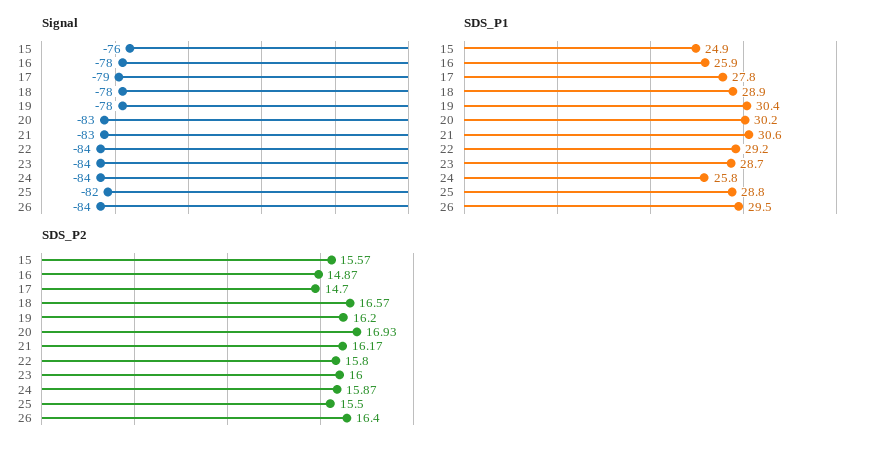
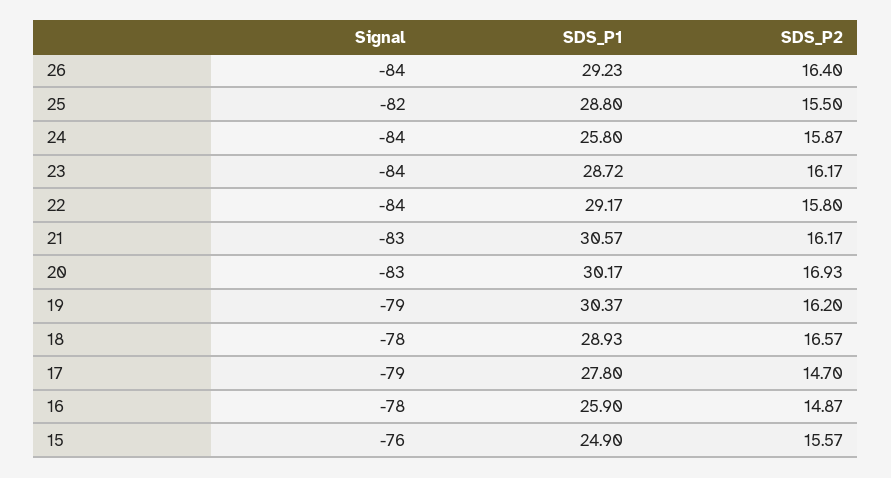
  {
    "Signal": {
      "15": -76,
      "16": -78,
      "17": -79,
      "18": -78,
-     "19": -78,
+     "19": -79,
      "20": -83,
      "21": -83,
      "22": -84,
      "23": -84,
      "24": -84,
      "25": -82,
      "26": -84
    },
    "SDS_P1": {
      "15": 24.9,
      "16": 25.9,
      "17": 27.8,
      "18": 28.93,
      "19": 30.37,
      "20": 30.17,
      "21": 30.57,
      "22": 29.17,
      "23": 28.72,
      "24": 25.8,
      "25": 28.8,
-     "26": 29.5
+     "26": 29.23
    },
    "SDS_P2": {
      "15": 15.57,
      "16": 14.87,
      "17": 14.7,
      "18": 16.57,
      "19": 16.2,
      "20": 16.93,
      "21": 16.17,
      "22": 15.8,
-     "23": 16,
+     "23": 16.17,
      "24": 15.87,
      "25": 15.5,
      "26": 16.4
    }
  }

